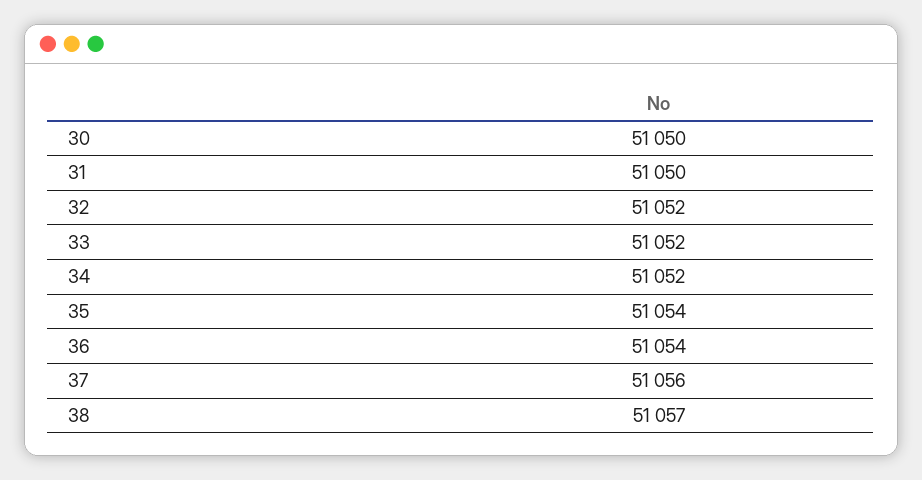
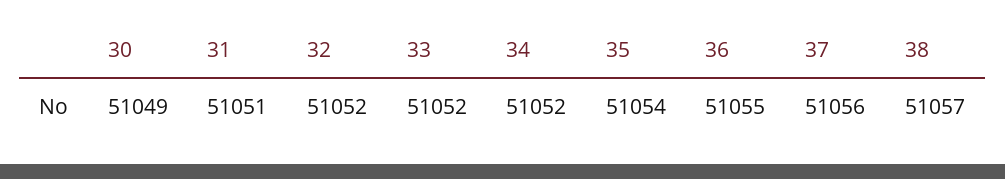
  {
-   "30": 51050,
+   "30": 51049,
-   "31": 51050,
+   "31": 51051,
    "32": 51052,
    "33": 51052,
    "34": 51052,
    "35": 51054,
-   "36": 51054,
+   "36": 51055,
    "37": 51056,
    "38": 51057
  }

